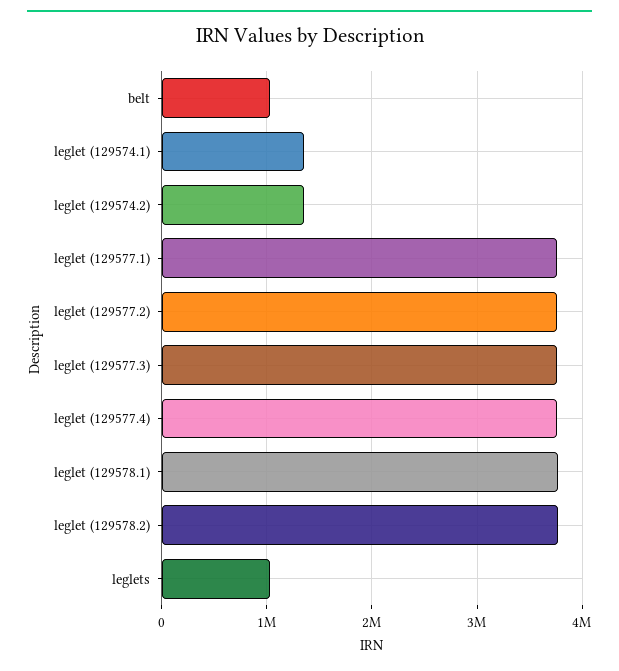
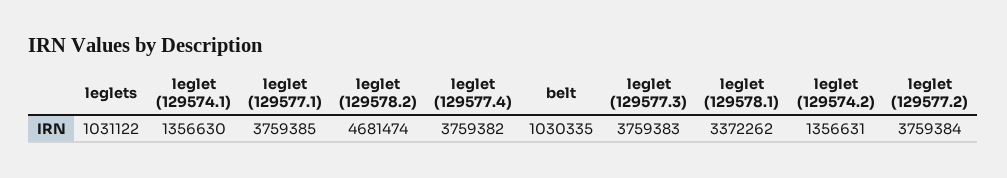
  {
    "belt": 1030335,
    "leglet (129574.1)": 1356630,
    "leglet (129574.2)": 1356631,
    "leglet (129577.1)": 3759385,
    "leglet (129577.2)": 3759384,
    "leglet (129577.3)": 3759383,
    "leglet (129577.4)": 3759382,
-   "leglet (129578.1)": 3800000,
+   "leglet (129578.1)": 3372262,
-   "leglet (129578.2)": 3800000,
+   "leglet (129578.2)": 4681474,
    "leglets": 1031122
  }

